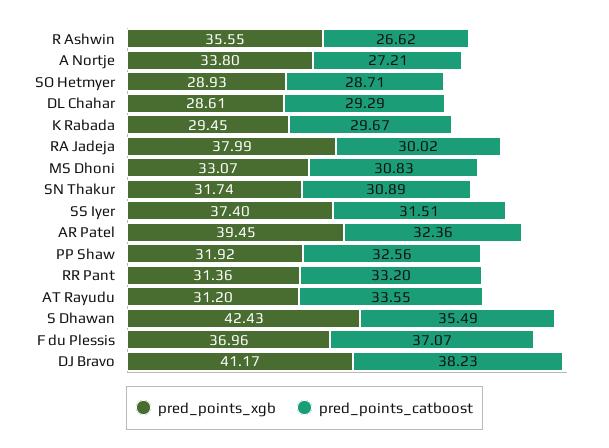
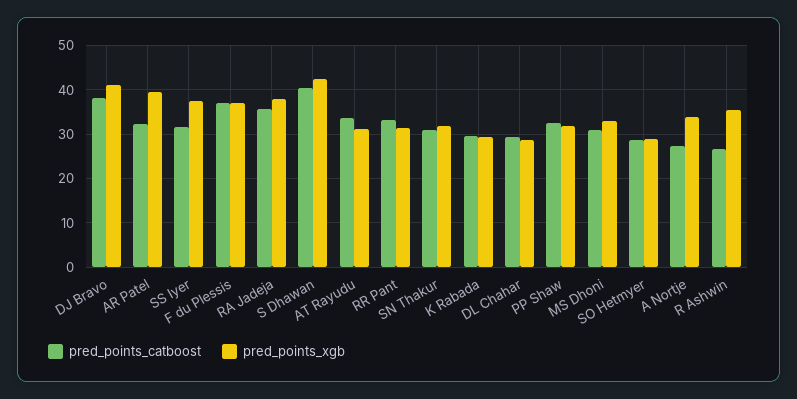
  {
    "pred_points_xgb": {
      "R Ashwin": 35.55,
      "A Nortje": 33.8,
      "SO Hetmyer": 28.93,
      "DL Chahar": 28.61,
      "K Rabada": 29.45,
      "RA Jadeja": 37.99,
      "MS Dhoni": 33.07,
      "SN Thakur": 31.74,
      "SS Iyer": 37.4,
      "AR Patel": 39.45,
      "PP Shaw": 31.92,
      "RR Pant": 31.36,
      "AT Rayudu": 31.2,
      "S Dhawan": 42.43,
      "F du Plessis": 36.96,
      "DJ Bravo": 41.17
    },
    "pred_points_catboost": {
      "R Ashwin": 26.62,
      "A Nortje": 27.21,
      "SO Hetmyer": 28.71,
      "DL Chahar": 29.29,
      "K Rabada": 29.67,
-     "RA Jadeja": 30.02,
+     "RA Jadeja": 36,
      "MS Dhoni": 30.83,
      "SN Thakur": 30.89,
      "SS Iyer": 31.51,
      "AR Patel": 32.36,
      "PP Shaw": 32.56,
      "RR Pant": 33.2,
      "AT Rayudu": 33.55,
-     "S Dhawan": 35.49,
+     "S Dhawan": 40,
      "F du Plessis": 37.07,
      "DJ Bravo": 38.23
    }
  }

